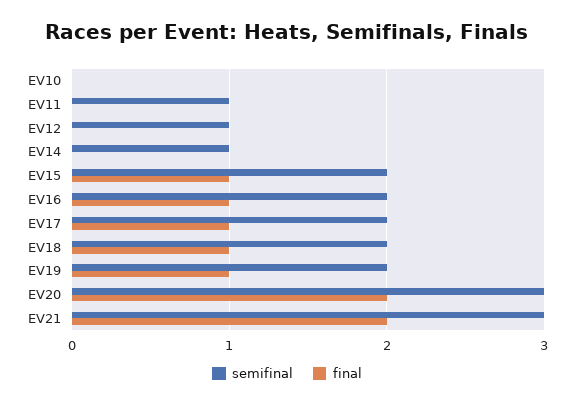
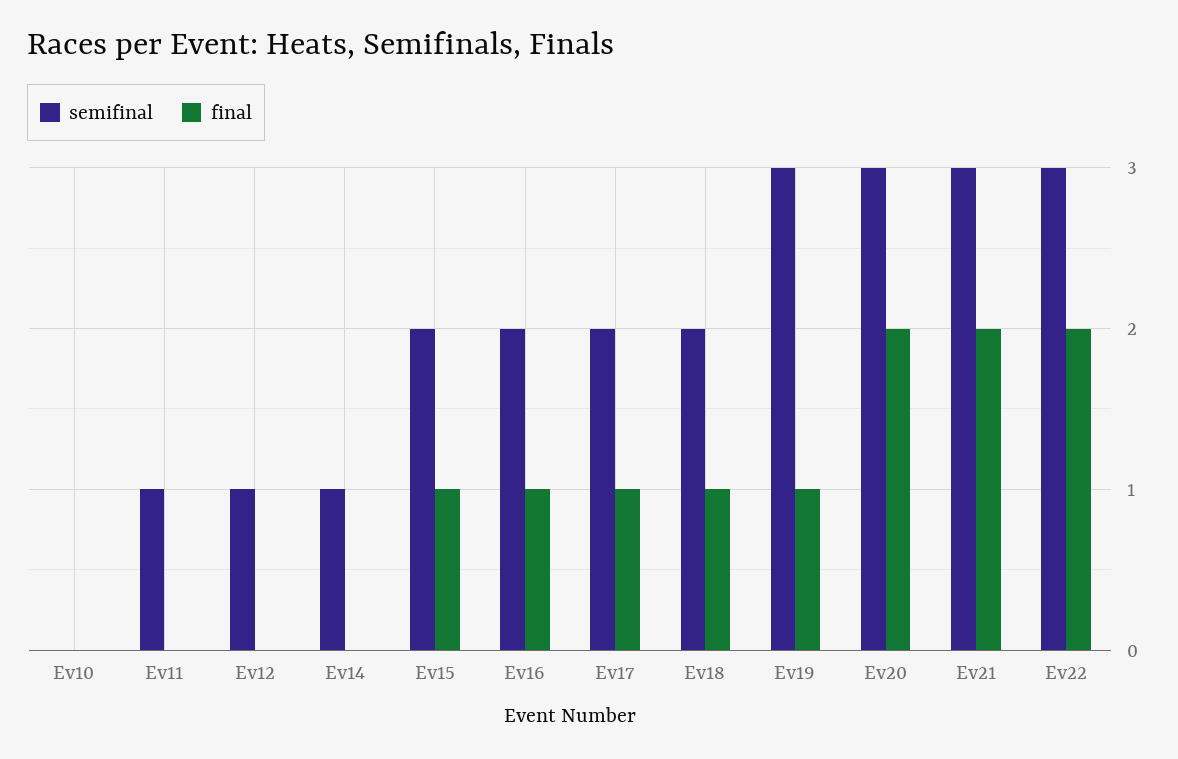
  {
    "semifinal": {
      "EV10": 0,
      "EV11": 1,
      "EV12": 1,
      "EV14": 1,
      "EV15": 2,
      "EV16": 2,
      "EV17": 2,
      "EV18": 2,
-     "EV19": 2,
+     "EV19": 3,
      "EV20": 3,
-     "EV21": 3
+     "EV21": 3,
+     "Ev22": 3
    },
    "final": {
      "EV10": 0,
      "EV11": 0,
      "EV12": 0,
      "EV14": 0,
      "EV15": 1,
      "EV16": 1,
      "EV17": 1,
      "EV18": 1,
      "EV19": 1,
      "EV20": 2,
-     "EV21": 2
+     "EV21": 2,
+     "Ev22": 2
    }
  }

